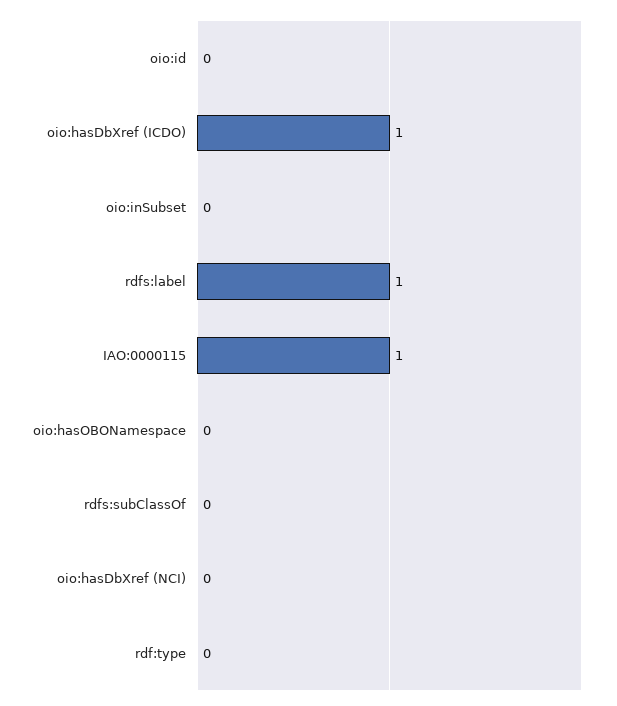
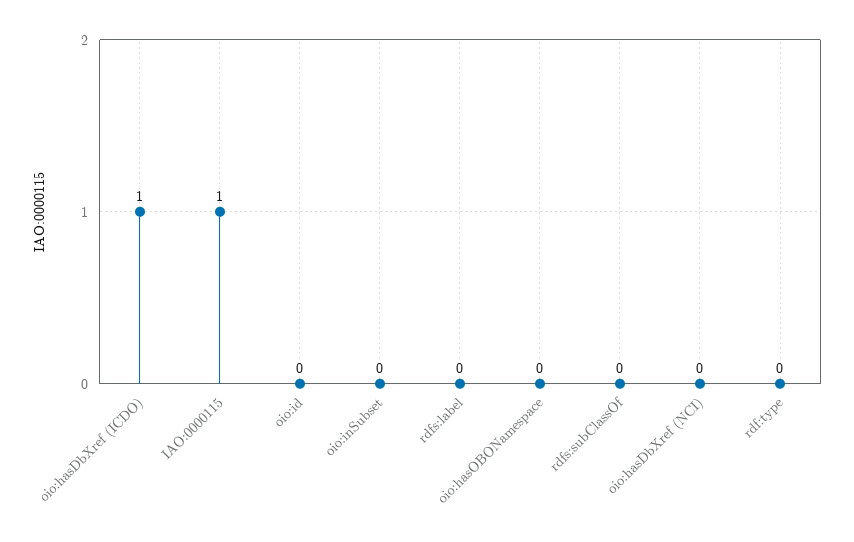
  {
    "oio:id": 0,
    "oio:hasDbXref (ICDO)": 1,
    "oio:inSubset": 0,
-   "rdfs:label": 1,
+   "rdfs:label": 0,
    "IAO:0000115": 1,
    "oio:hasOBONamespace": 0,
    "rdfs:subClassOf": 0,
    "oio:hasDbXref (NCI)": 0,
    "rdf:type": 0
  }

